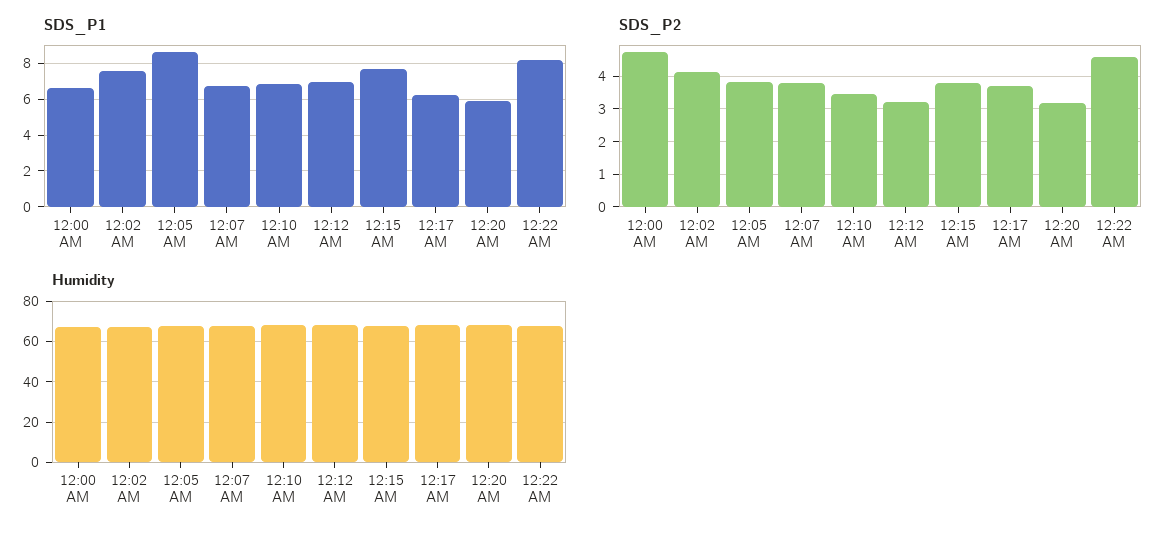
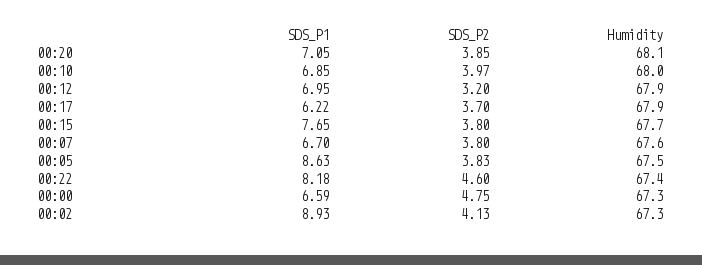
  {
    "SDS_P1": {
      "12:00 AM": 6.59,
-     "12:02 AM": 7.5,
+     "12:02 AM": 8.93,
      "12:05 AM": 8.63,
      "12:07 AM": 6.7,
      "12:10 AM": 6.85,
      "12:12 AM": 6.95,
      "12:15 AM": 7.65,
      "12:17 AM": 6.22,
-     "12:20 AM": 6,
+     "12:20 AM": 7.05,
      "12:22 AM": 8.18
    },
    "SDS_P2": {
      "12:00 AM": 4.75,
      "12:02 AM": 4.13,
      "12:05 AM": 3.83,
      "12:07 AM": 3.8,
-     "12:10 AM": 3.4,
+     "12:10 AM": 3.97,
      "12:12 AM": 3.2,
      "12:15 AM": 3.8,
      "12:17 AM": 3.7,
-     "12:20 AM": 3.2,
+     "12:20 AM": 3.85,
      "12:22 AM": 4.6
    },
    "Humidity": {
      "12:00 AM": 67.3,
      "12:02 AM": 67.3,
      "12:05 AM": 67.5,
      "12:07 AM": 67.6,
      "12:10 AM": 68,
      "12:12 AM": 67.9,
      "12:15 AM": 67.7,
      "12:17 AM": 67.9,
      "12:20 AM": 68.1,
      "12:22 AM": 67.4
    }
  }

